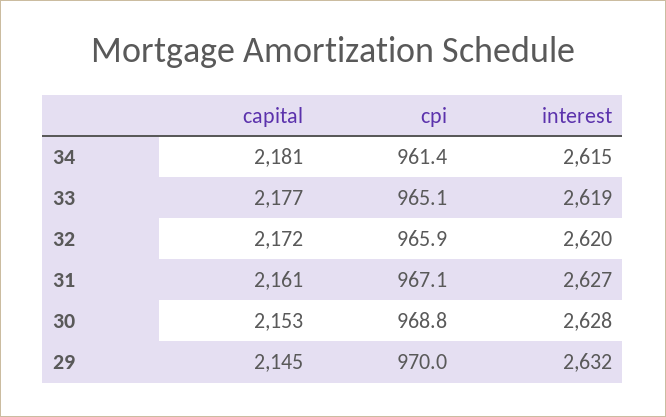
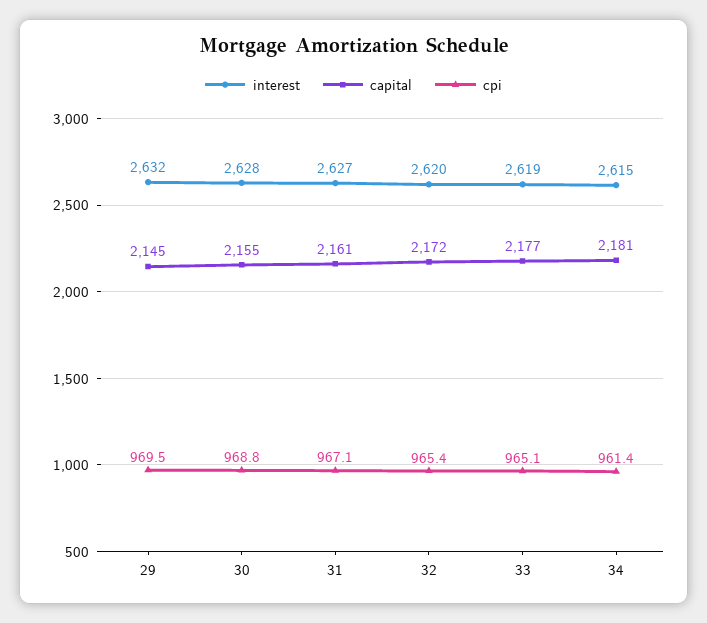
  {
    "capital": {
      "34": 2181,
      "33": 2177,
      "32": 2172,
      "31": 2161,
-     "30": 2153,
+     "30": 2155,
      "29": 2145
    },
    "cpi": {
      "34": 961.4,
      "33": 965.1,
-     "32": 965.9,
+     "32": 965.4,
      "31": 967.1,
      "30": 968.8,
-     "29": 970
+     "29": 969.5
    },
    "interest": {
      "34": 2615,
      "33": 2619,
      "32": 2620,
      "31": 2627,
      "30": 2628,
      "29": 2632
    }
  }

